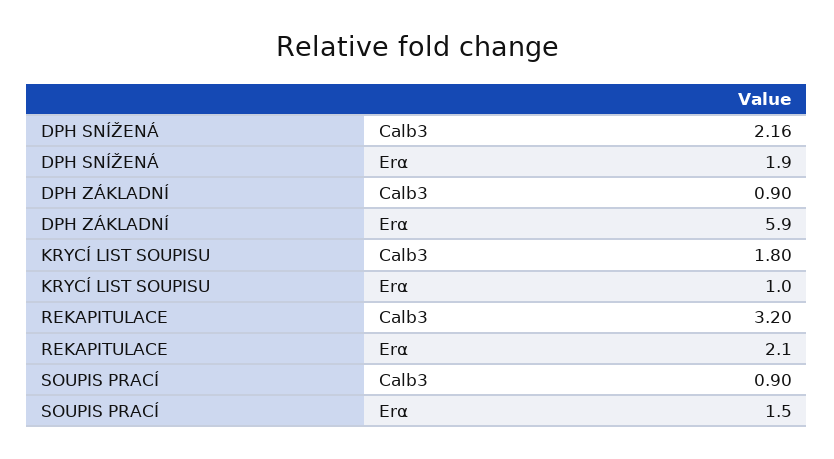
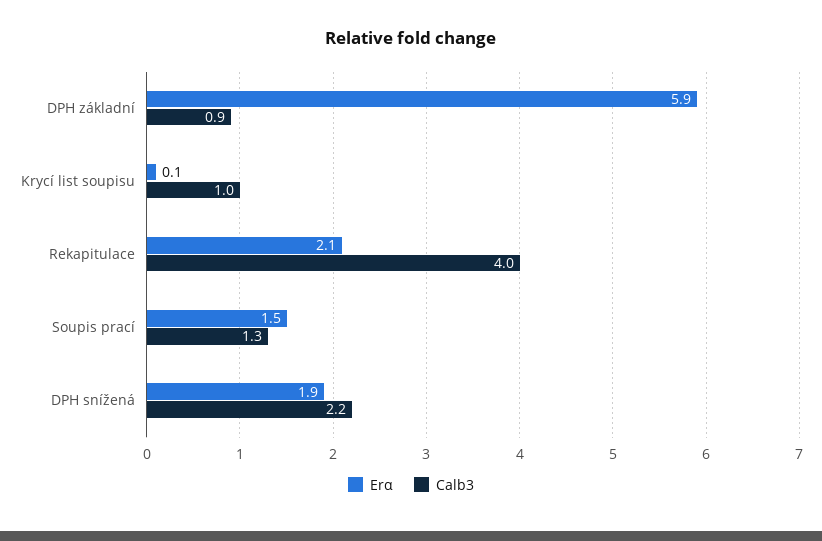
  {
    "Calb3": {
      "DPH SNÍŽENÁ": 2.16,
      "DPH ZÁKLADNÍ": 0.9,
-     "KRYCÍ LIST SOUPISU": 1.8,
+     "KRYCÍ LIST SOUPISU": 1,
-     "REKAPITULACE": 3.2,
+     "REKAPITULACE": 4,
-     "SOUPIS PRACÍ": 0.9
+     "SOUPIS PRACÍ": 1.3
    },
    "Erα": {
      "DPH SNÍŽENÁ": 1.9,
      "DPH ZÁKLADNÍ": 5.9,
-     "KRYCÍ LIST SOUPISU": 1,
+     "KRYCÍ LIST SOUPISU": 0.1,
      "REKAPITULACE": 2.1,
      "SOUPIS PRACÍ": 1.5
    }
  }

